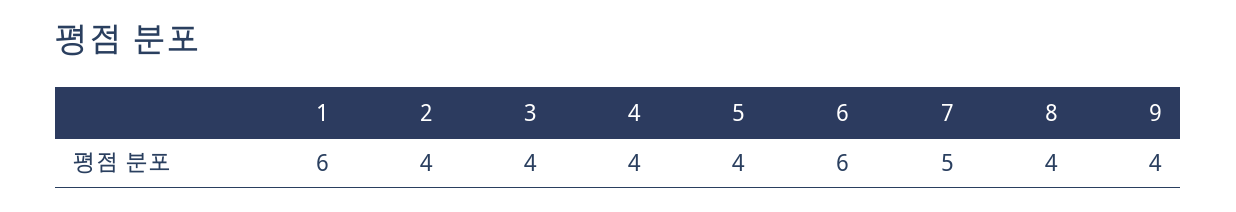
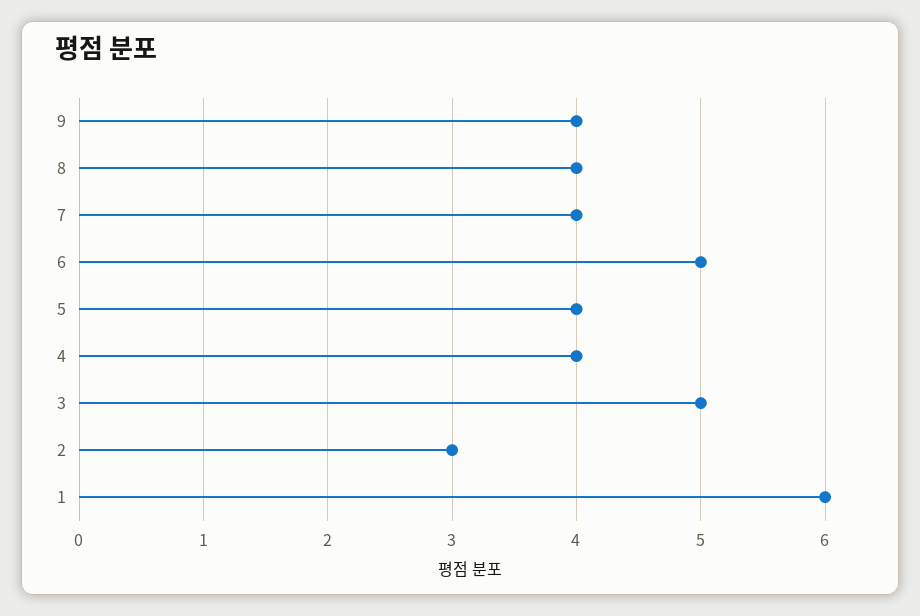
  {
    "1": 6,
-   "2": 4,
+   "2": 3,
-   "3": 4,
+   "3": 5,
    "4": 4,
    "5": 4,
-   "6": 6,
+   "6": 5,
-   "7": 5,
+   "7": 4,
    "8": 4,
    "9": 4
  }

